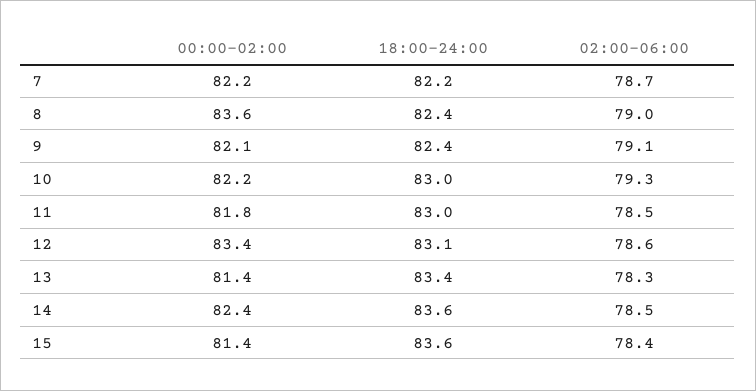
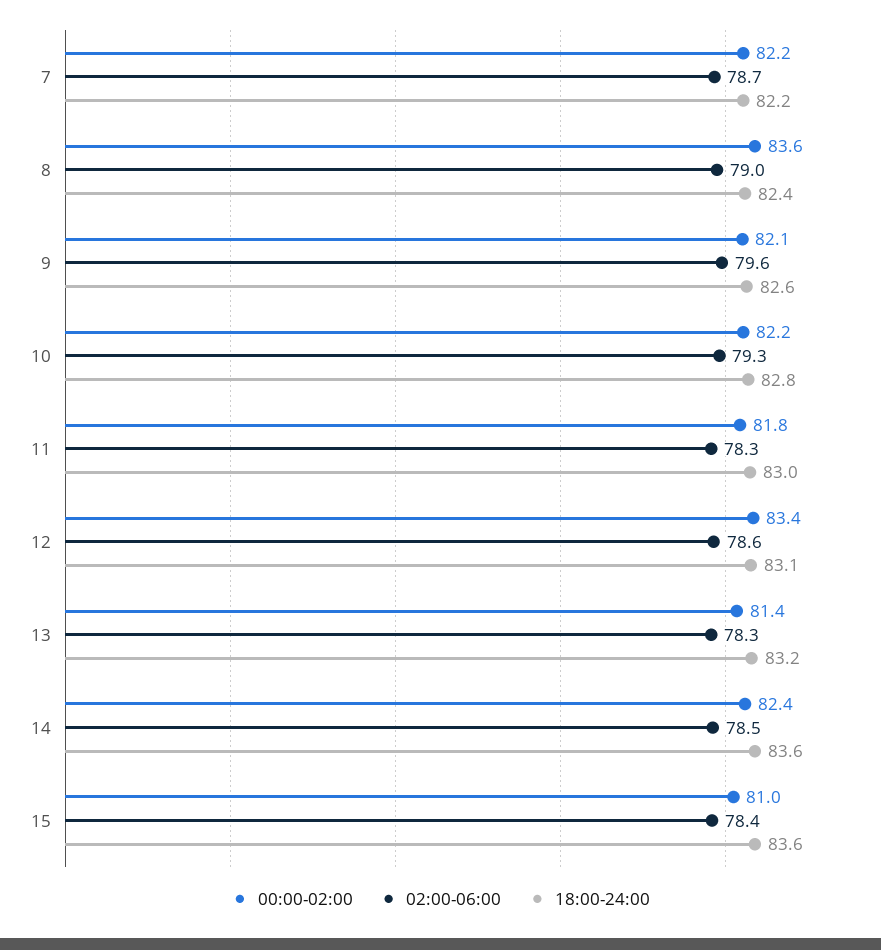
  {
    "00:00-02:00": {
      "7": 82.2,
      "8": 83.6,
      "9": 82.1,
      "10": 82.2,
      "11": 81.8,
      "12": 83.4,
      "13": 81.4,
      "14": 82.4,
-     "15": 81.4
+     "15": 81
    },
    "18:00-24:00": {
      "7": 82.2,
      "8": 82.4,
-     "9": 82.4,
+     "9": 82.6,
-     "10": 83,
+     "10": 82.8,
      "11": 83,
      "12": 83.1,
-     "13": 83.4,
+     "13": 83.2,
      "14": 83.6,
      "15": 83.6
    },
    "02:00-06:00": {
      "7": 78.7,
      "8": 79,
-     "9": 79.1,
+     "9": 79.6,
      "10": 79.3,
-     "11": 78.5,
+     "11": 78.3,
      "12": 78.6,
      "13": 78.3,
      "14": 78.5,
      "15": 78.4
    }
  }

